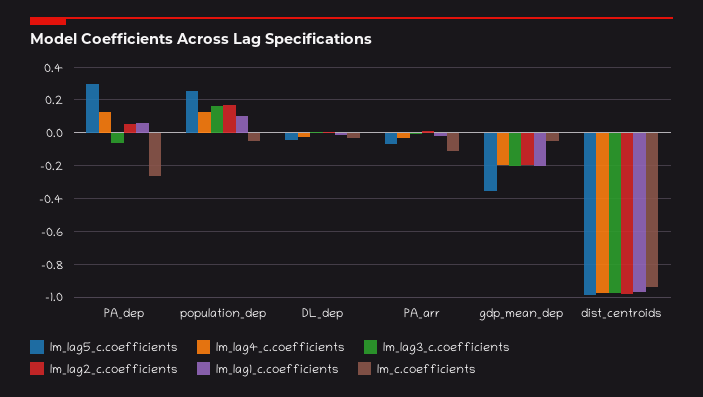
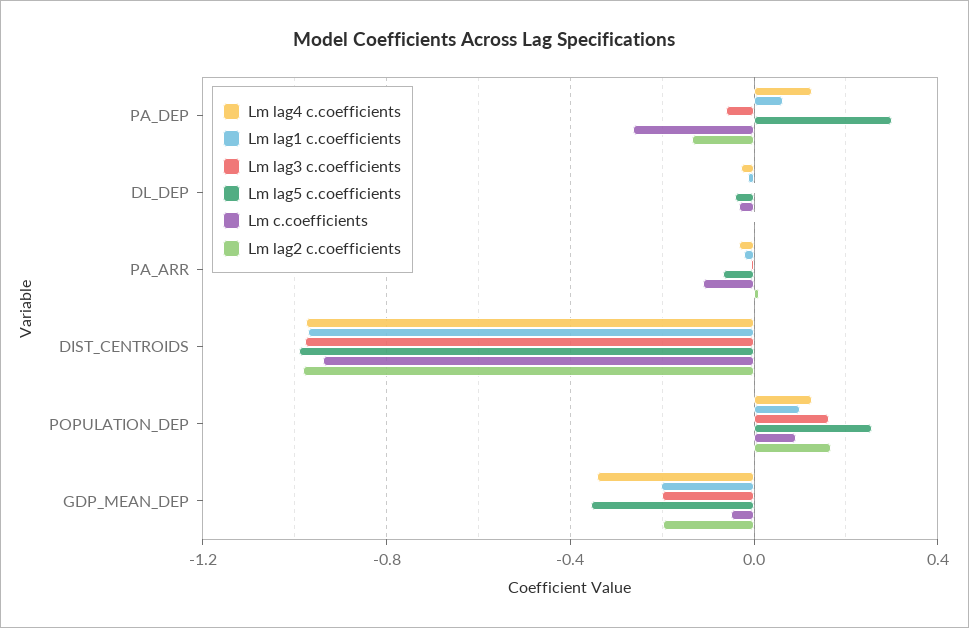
  {
    "lm_lag5_c.coefficients": {
      "PA_dep": 0.3,
      "population_dep": 0.25,
      "DL_dep": -0.05,
      "PA_arr": -0.05,
      "gdp_mean_dep": -0.35,
      "dist_centroids": -1
    },
    "lm_lag4_c.coefficients": {
      "PA_dep": 0.15,
      "population_dep": 0.15,
      "DL_dep": -0.05,
      "PA_arr": -0.05,
-     "gdp_mean_dep": -0.2,
+     "gdp_mean_dep": -0.35,
      "dist_centroids": -1
    },
    "lm_lag3_c.coefficients": {
      "PA_dep": -0.05,
      "population_dep": 0.15,
      "DL_dep": 0,
      "PA_arr": 0,
      "gdp_mean_dep": -0.2,
      "dist_centroids": -1
    },
    "lm_lag2_c.coefficients": {
-     "PA_dep": 0.05,
+     "PA_dep": -0.15,
      "population_dep": 0.15,
      "DL_dep": 0,
      "PA_arr": 0,
      "gdp_mean_dep": -0.2,
      "dist_centroids": -1
    },
    "lm_lag1_c.coefficients": {
      "PA_dep": 0.05,
      "population_dep": 0.1,
      "DL_dep": 0,
      "PA_arr": 0,
      "gdp_mean_dep": -0.2,
      "dist_centroids": -0.95
    },
    "lm_c.coefficients": {
      "PA_dep": -0.25,
-     "population_dep": -0.05,
+     "population_dep": 0.1,
      "DL_dep": -0.05,
      "PA_arr": -0.1,
      "gdp_mean_dep": -0.05,
      "dist_centroids": -0.95
    }
  }

